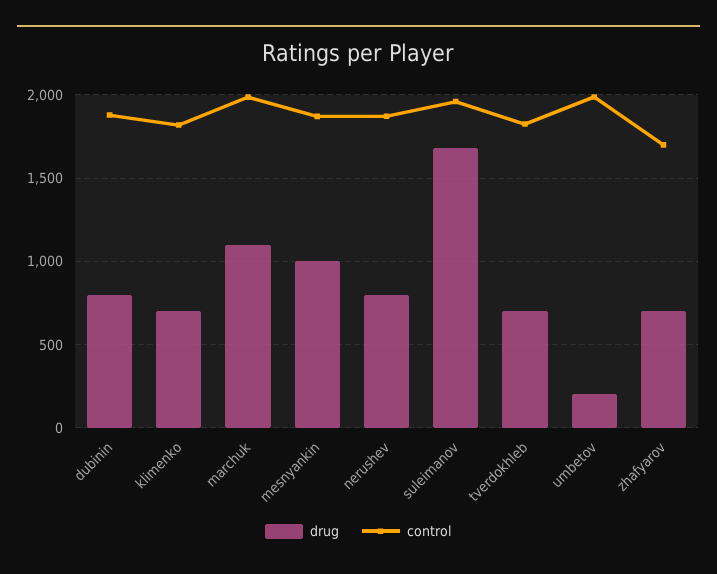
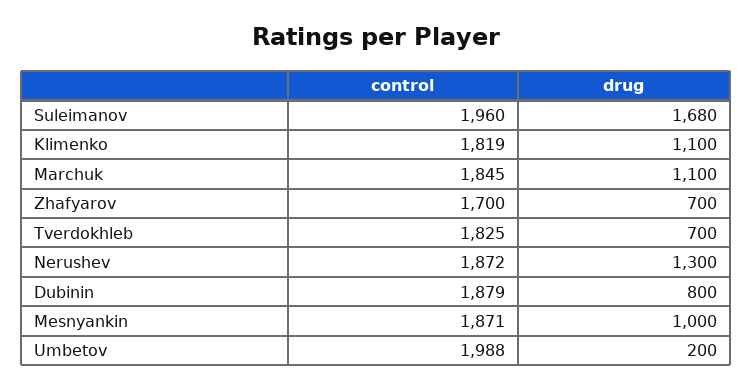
  {
    "drug": {
      "dubinin": 800,
-     "klimenko": 700,
+     "klimenko": 1100,
      "marchuk": 1100,
      "mesnyankin": 1000,
-     "nerushev": 800,
+     "nerushev": 1300,
      "suleimanov": 1680,
      "tverdokhleb": 700,
      "umbetov": 200,
      "zhafyarov": 700
    },
    "control": {
      "dubinin": 1879,
      "klimenko": 1819,
-     "marchuk": 2000,
+     "marchuk": 1845,
      "mesnyankin": 1871,
      "nerushev": 1872,
      "suleimanov": 1960,
      "tverdokhleb": 1825,
      "umbetov": 1988,
      "zhafyarov": 1700
    }
  }

